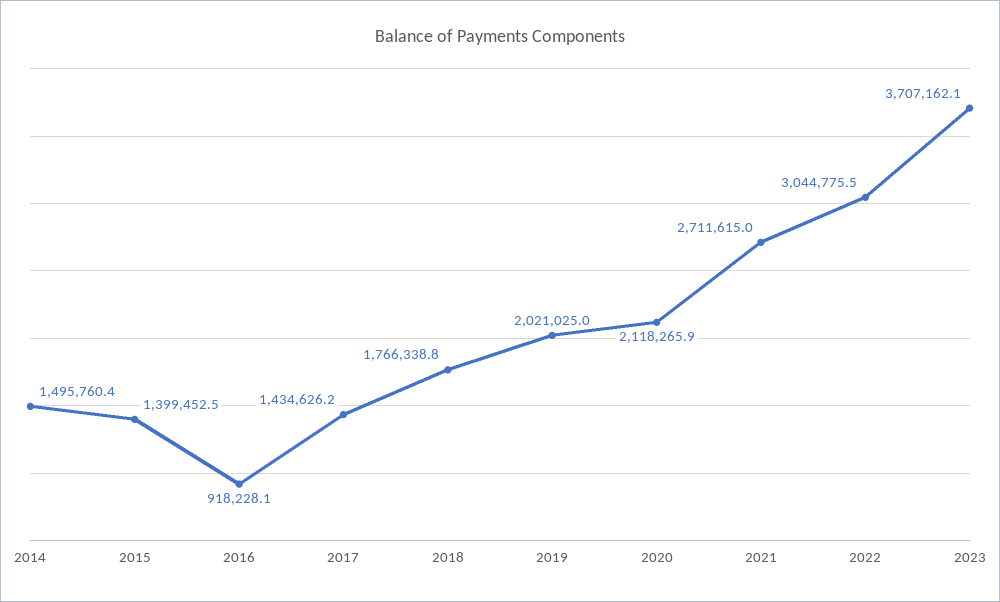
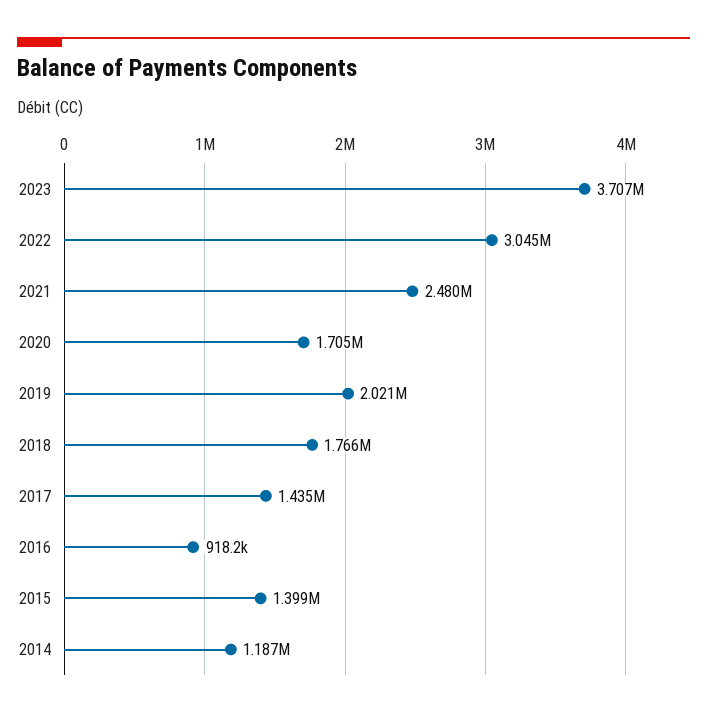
  {
-   "2014": 1495760.4,
+   "2014": 1187000,
    "2015": 1399452.5,
    "2016": 918228.1,
    "2017": 1434626.2,
    "2018": 1766338.8,
    "2019": 2021025,
-   "2020": 2118265.9,
+   "2020": 1705000,
-   "2021": 2711615,
+   "2021": 2480000,
    "2022": 3044775.5,
    "2023": 3707162.1
  }

